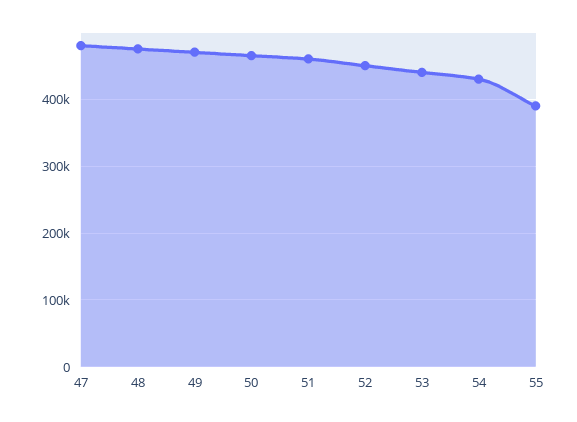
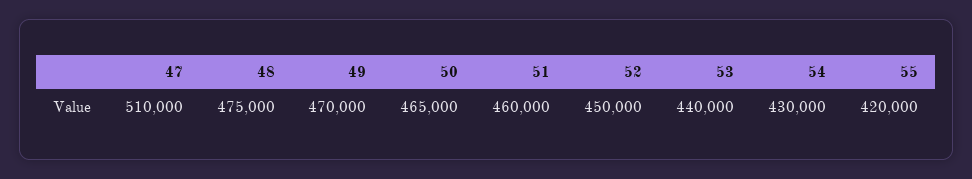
  {
-   "47": 480000,
+   "47": 510000,
    "48": 475000,
    "49": 470000,
    "50": 465000,
    "51": 460000,
    "52": 450000,
    "53": 440000,
    "54": 430000,
-   "55": 390000
+   "55": 420000
  }

